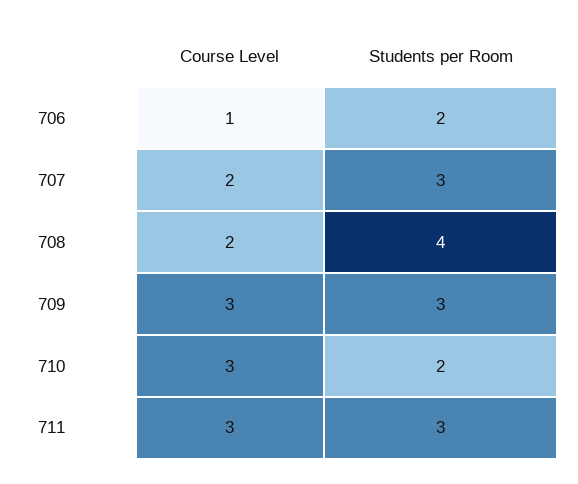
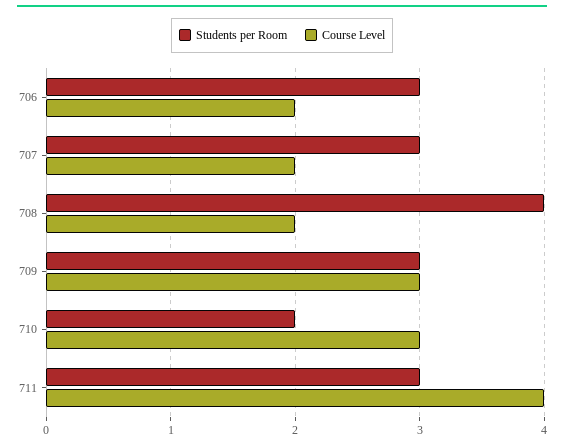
  {
    "Course Level": {
-     "706": 1,
+     "706": 2,
      "707": 2,
      "708": 2,
      "709": 3,
      "710": 3,
-     "711": 3
+     "711": 4
    },
    "Students per Room": {
-     "706": 2,
+     "706": 3,
      "707": 3,
      "708": 4,
      "709": 3,
      "710": 2,
      "711": 3
    }
  }

